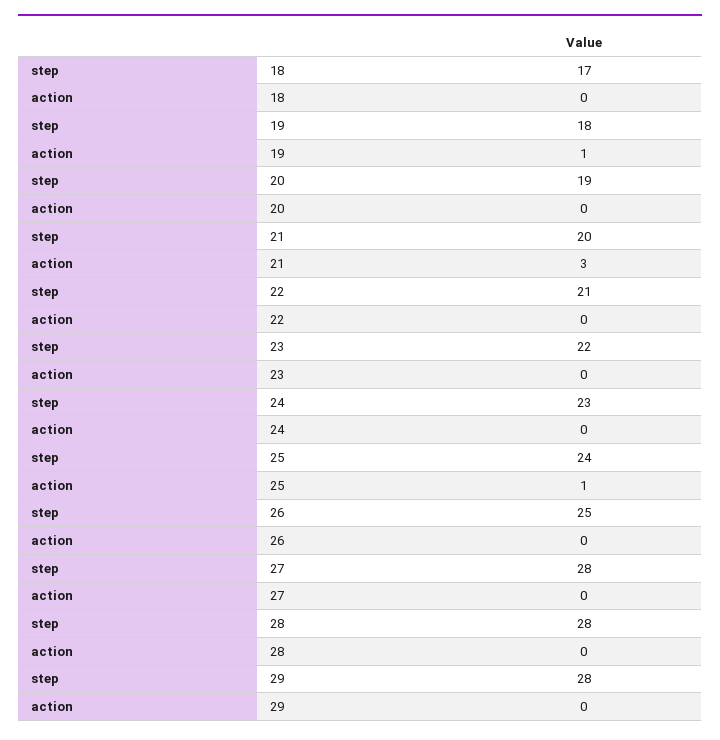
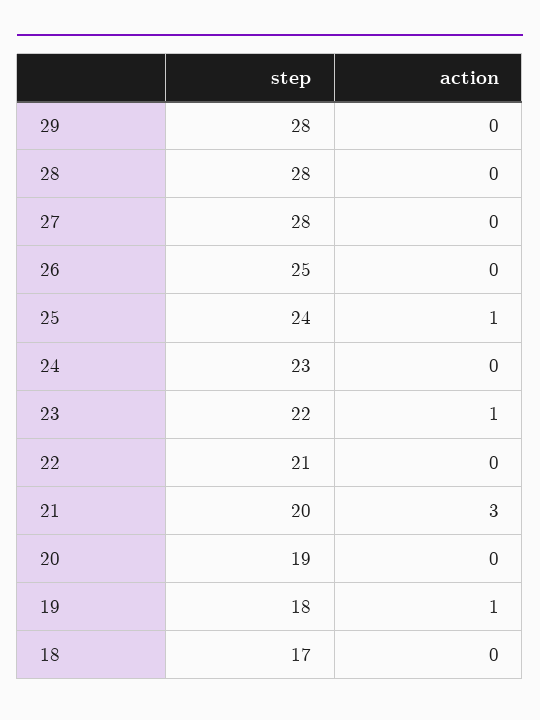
  {
    "step": {
      "18": 17,
      "19": 18,
      "20": 19,
      "21": 20,
      "22": 21,
      "23": 22,
      "24": 23,
      "25": 24,
      "26": 25,
      "27": 28,
      "28": 28,
      "29": 28
    },
    "action": {
      "18": 0,
      "19": 1,
      "20": 0,
      "21": 3,
      "22": 0,
-     "23": 0,
+     "23": 1,
      "24": 0,
      "25": 1,
      "26": 0,
      "27": 0,
      "28": 0,
      "29": 0
    }
  }

